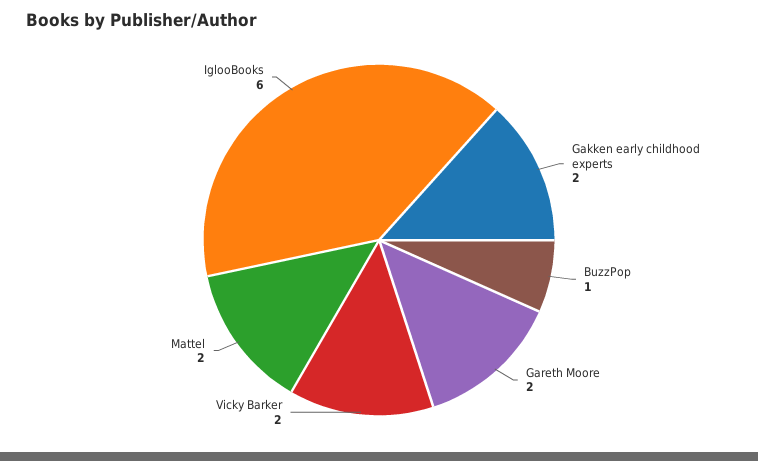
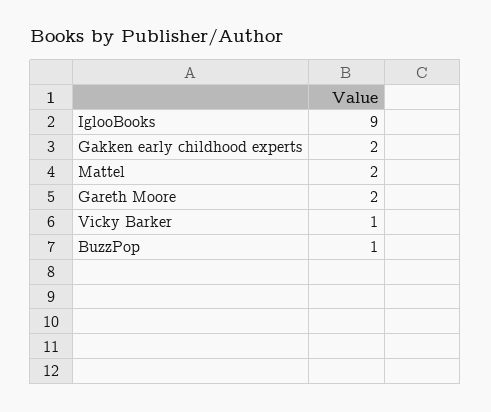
  {
    "Gakken early childhood experts": 2,
    "BuzzPop": 1,
    "Gareth Moore": 2,
-   "Vicky Barker": 2,
+   "Vicky Barker": 1,
    "Mattel": 2,
-   "IglooBooks": 6
+   "IglooBooks": 9
  }

